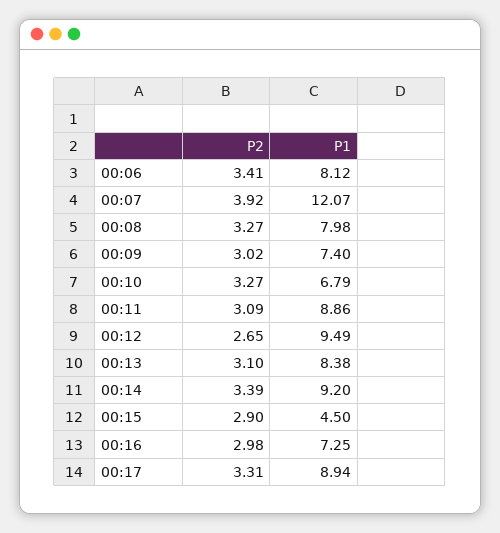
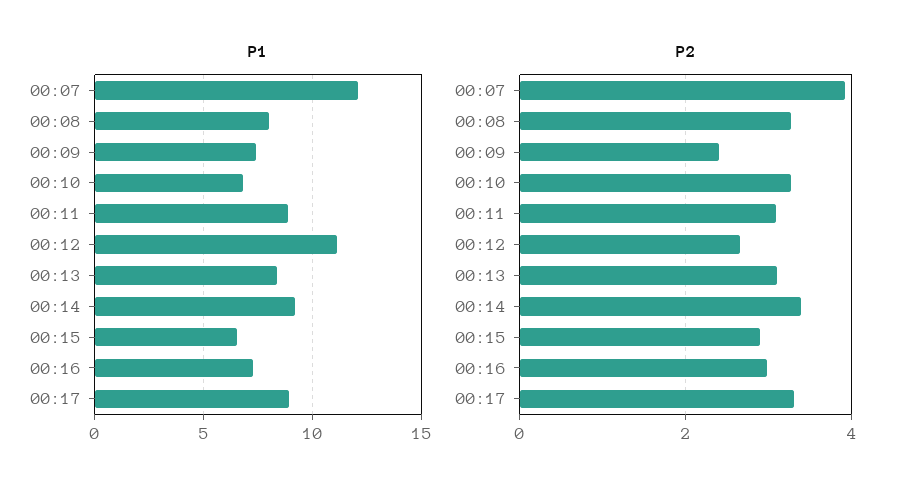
  {
    "P2": {
-     "00:06": 3.41,
      "00:07": 3.92,
      "00:08": 3.27,
-     "00:09": 3.02,
+     "00:09": 2.4,
      "00:10": 3.27,
      "00:11": 3.09,
      "00:12": 2.65,
      "00:13": 3.1,
      "00:14": 3.39,
      "00:15": 2.9,
      "00:16": 2.98,
      "00:17": 3.31
    },
    "P1": {
-     "00:06": 8.12,
      "00:07": 12.07,
      "00:08": 7.98,
      "00:09": 7.4,
      "00:10": 6.79,
      "00:11": 8.86,
-     "00:12": 9.49,
+     "00:12": 11,
      "00:13": 8.38,
      "00:14": 9.2,
-     "00:15": 4.5,
+     "00:15": 6.5,
      "00:16": 7.25,
      "00:17": 8.94
    }
  }

